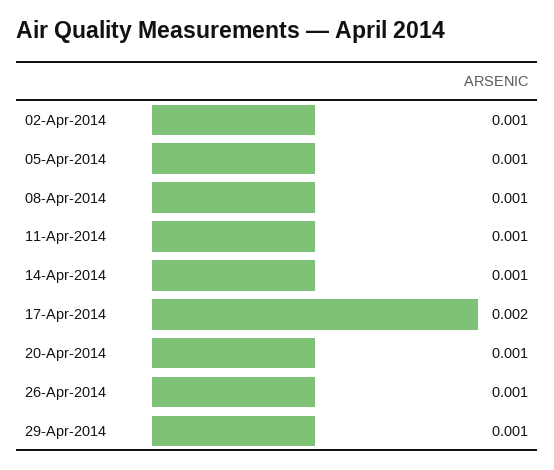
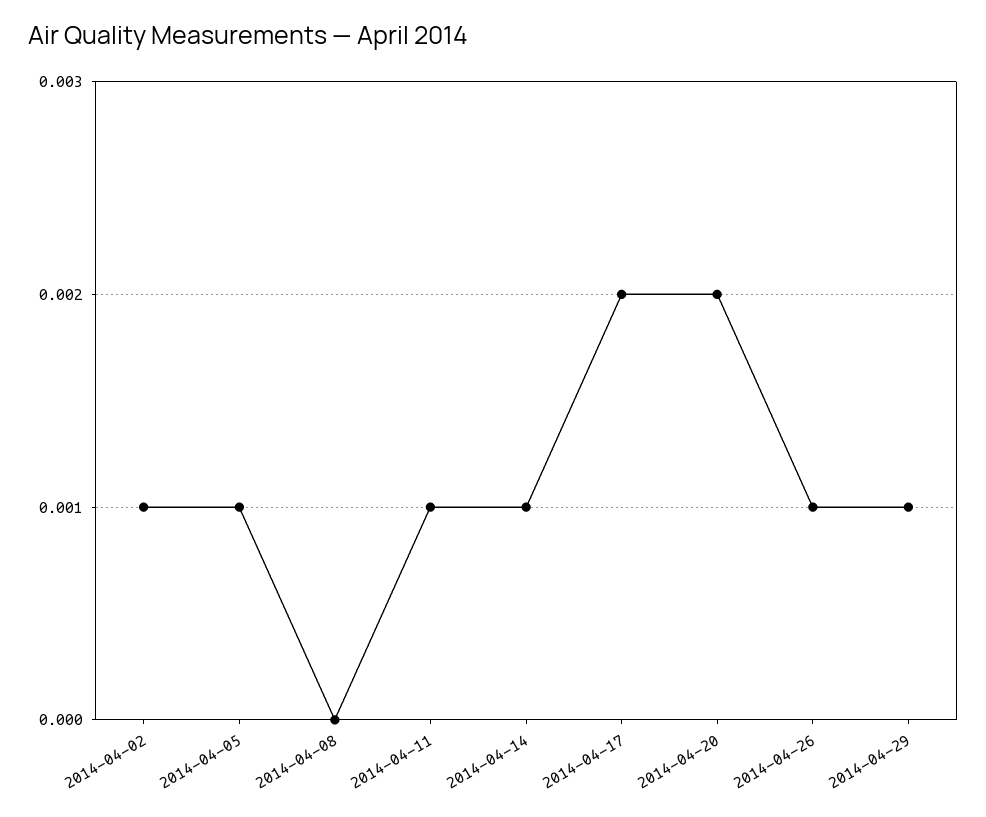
  {
    "02-Apr-2014": 0.001,
    "05-Apr-2014": 0.001,
-   "08-Apr-2014": 0.001,
+   "08-Apr-2014": 0,
    "11-Apr-2014": 0.001,
    "14-Apr-2014": 0.001,
    "17-Apr-2014": 0.002,
-   "20-Apr-2014": 0.001,
+   "20-Apr-2014": 0.002,
    "26-Apr-2014": 0.001,
    "29-Apr-2014": 0.001
  }

